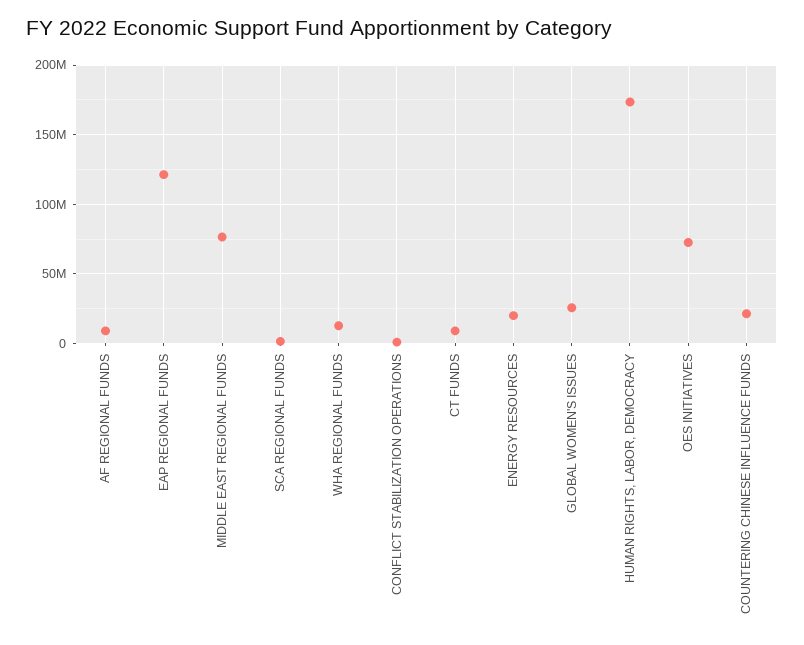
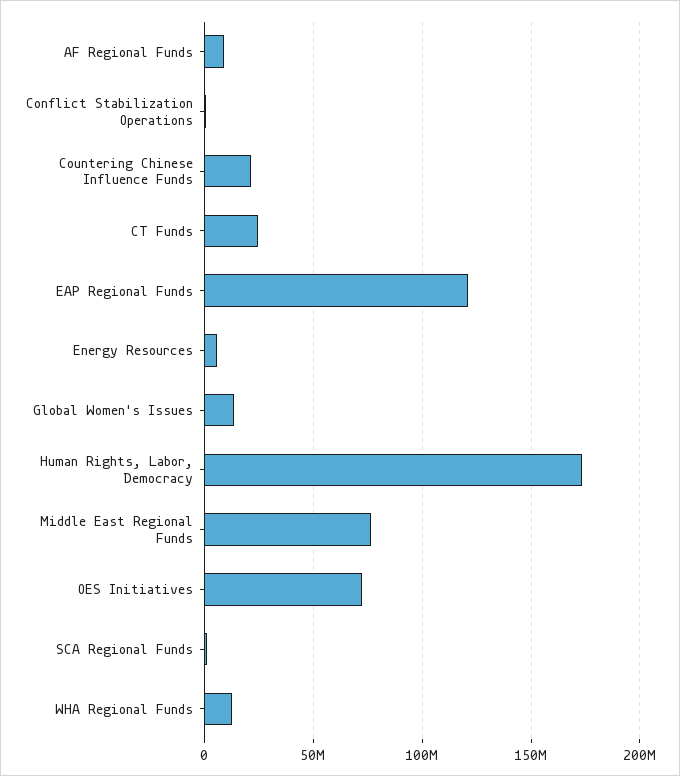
  {
    "AF REGIONAL FUNDS": 10000000,
    "EAP REGIONAL FUNDS": 120000000,
    "MIDDLE EAST REGIONAL FUNDS": 75000000,
    "SCA REGIONAL FUNDS": 0,
    "WHA REGIONAL FUNDS": 15000000,
    "CONFLICT STABILIZATION OPERATIONS": 0,
-   "CT FUNDS": 10000000,
+   "CT FUNDS": 25000000,
-   "ENERGY RESOURCES": 20000000,
+   "ENERGY RESOURCES": 5000000,
-   "GLOBAL WOMEN'S ISSUES": 25000000,
+   "GLOBAL WOMEN'S ISSUES": 15000000,
    "HUMAN RIGHTS, LABOR, DEMOCRACY": 175000000,
    "OES INITIATIVES": 70000000,
    "COUNTERING CHINESE INFLUENCE FUNDS": 20000000
  }

